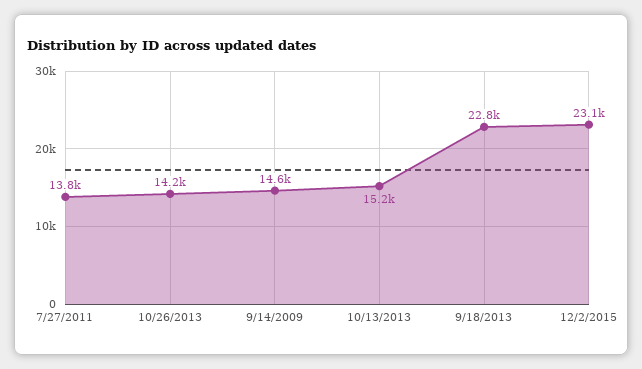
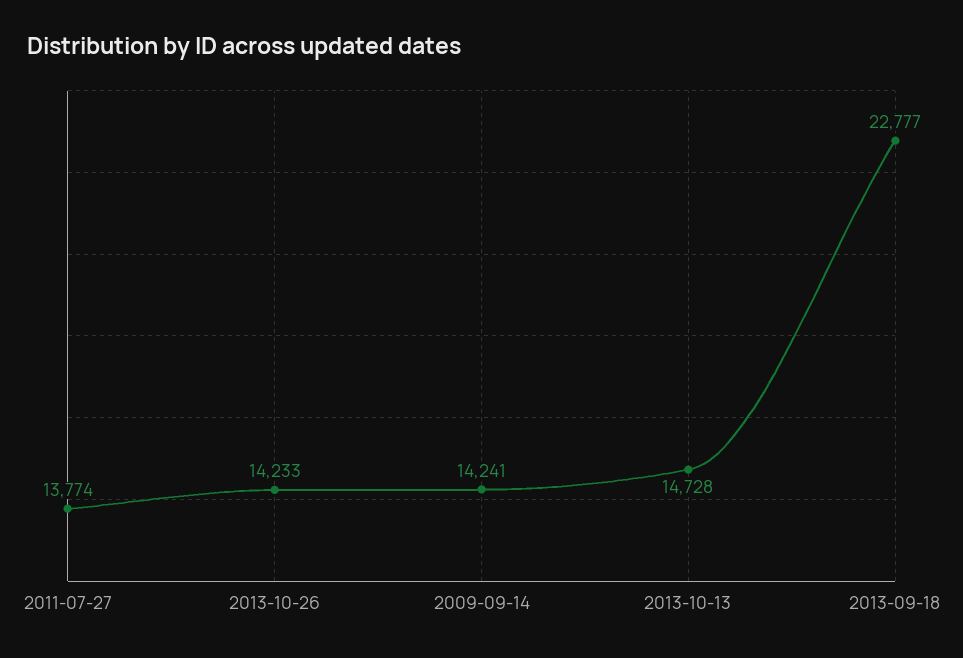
  {
    "7/27/2011": 13774,
    "10/26/2013": 14233,
-   "9/14/2009": 14600,
+   "9/14/2009": 14241,
-   "10/13/2013": 15200,
+   "10/13/2013": 14728,
-   "9/18/2013": 22777,
+   "9/18/2013": 22777
-   "12/2/2015": 23100
  }

